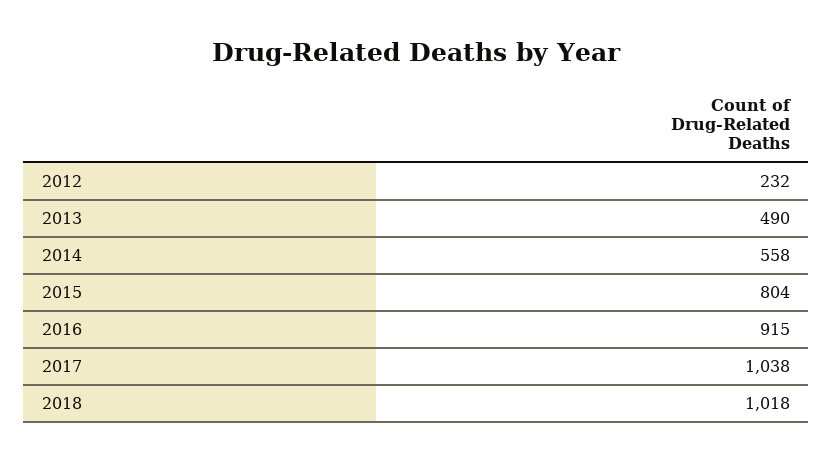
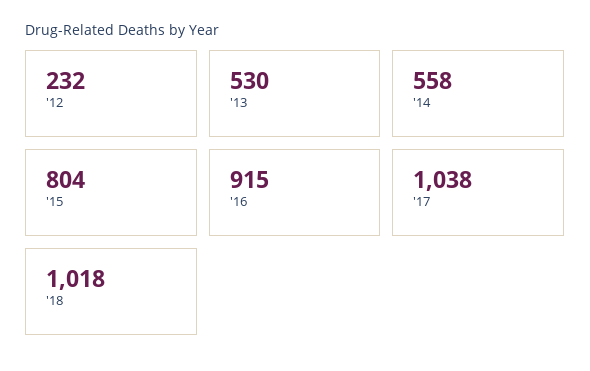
  {
    "2012": 232,
-   "2013": 490,
+   "2013": 530,
    "2014": 558,
    "2015": 804,
    "2016": 915,
    "2017": 1038,
    "2018": 1018
  }

